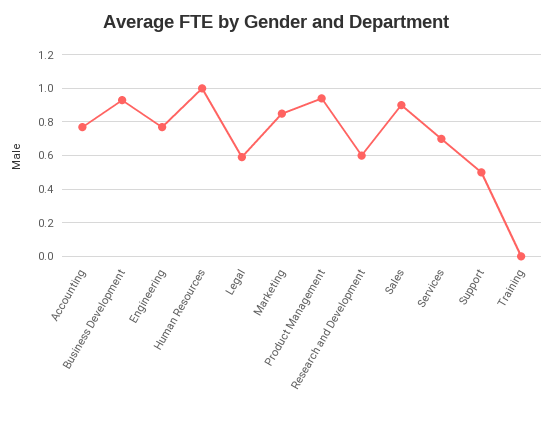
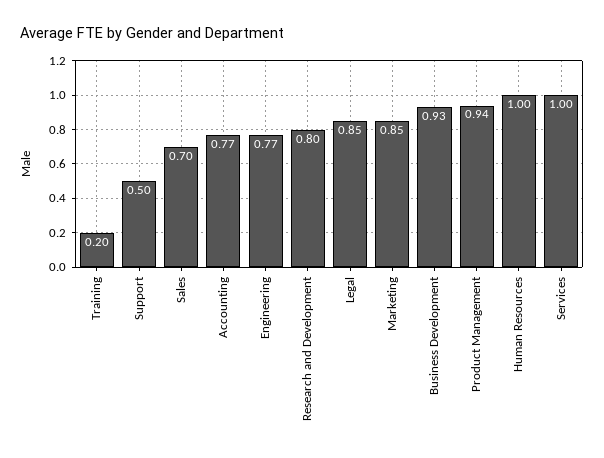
  {
    "Accounting": 0.77,
    "Business Development": 0.93,
    "Engineering": 0.77,
    "Human Resources": 1,
-   "Legal": 0.6,
+   "Legal": 0.85,
    "Marketing": 0.85,
    "Product Management": 0.94,
-   "Research and Development": 0.6,
+   "Research and Development": 0.8,
-   "Sales": 0.9,
+   "Sales": 0.7,
-   "Services": 0.7,
+   "Services": 1,
    "Support": 0.5,
-   "Training": 0
+   "Training": 0.2
  }

